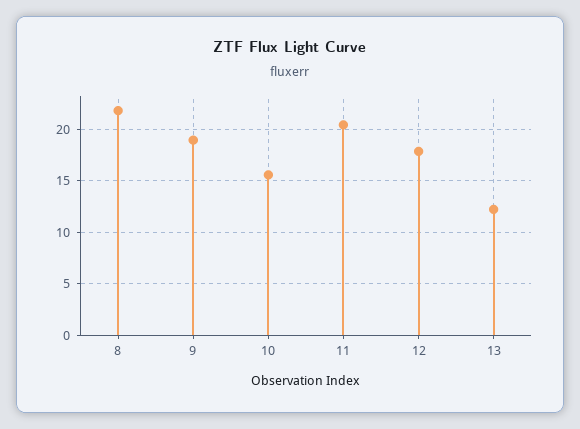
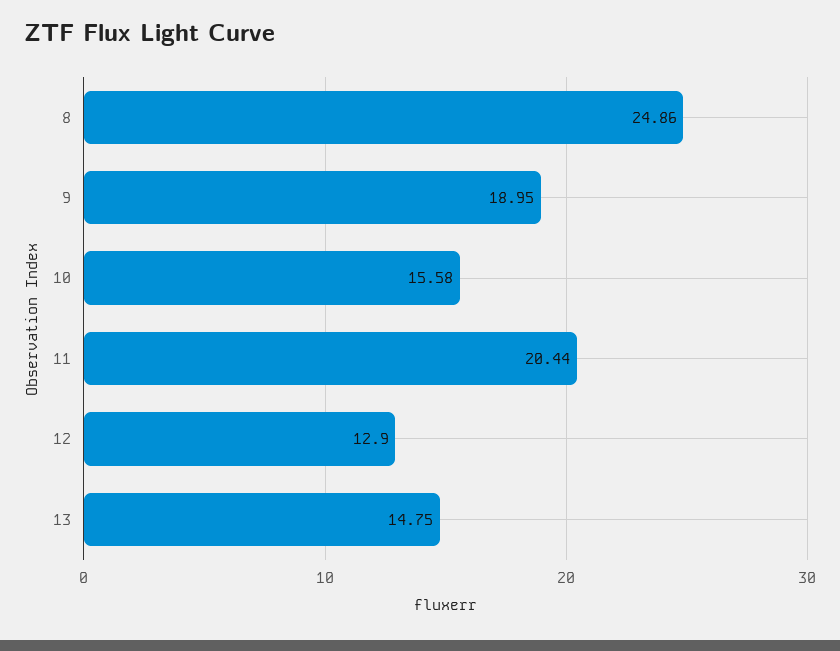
  {
-   "8": 22,
+   "8": 24.86,
    "9": 18.95,
    "10": 15.58,
    "11": 20.44,
-   "12": 18,
+   "12": 12.9,
-   "13": 12
+   "13": 14.75
  }

